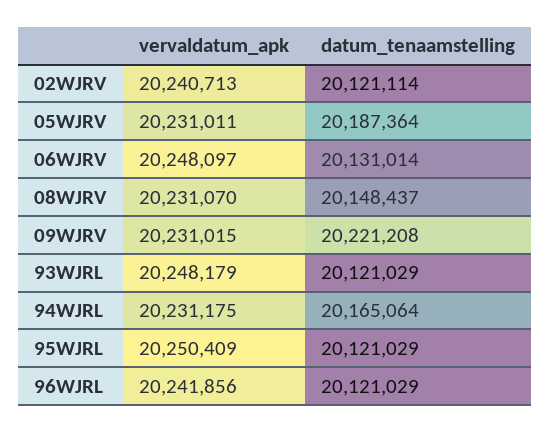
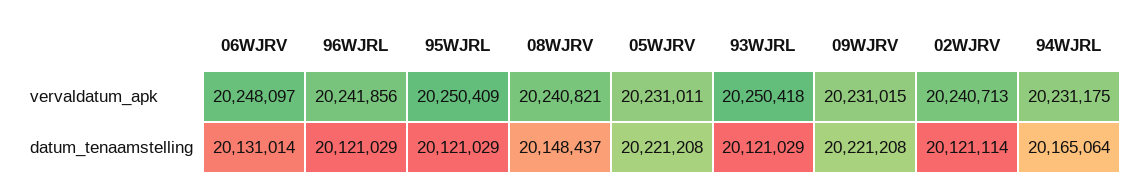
  {
    "vervaldatum_apk": {
      "02WJRV": 20240713,
      "05WJRV": 20231011,
      "06WJRV": 20248097,
-     "08WJRV": 20231070,
+     "08WJRV": 20240821,
      "09WJRV": 20231015,
-     "93WJRL": 20248179,
+     "93WJRL": 20250418,
      "94WJRL": 20231175,
      "95WJRL": 20250409,
      "96WJRL": 20241856
    },
    "datum_tenaamstelling": {
      "02WJRV": 20121114,
-     "05WJRV": 20187364,
+     "05WJRV": 20221208,
      "06WJRV": 20131014,
      "08WJRV": 20148437,
      "09WJRV": 20221208,
      "93WJRL": 20121029,
      "94WJRL": 20165064,
      "95WJRL": 20121029,
      "96WJRL": 20121029
    }
  }

